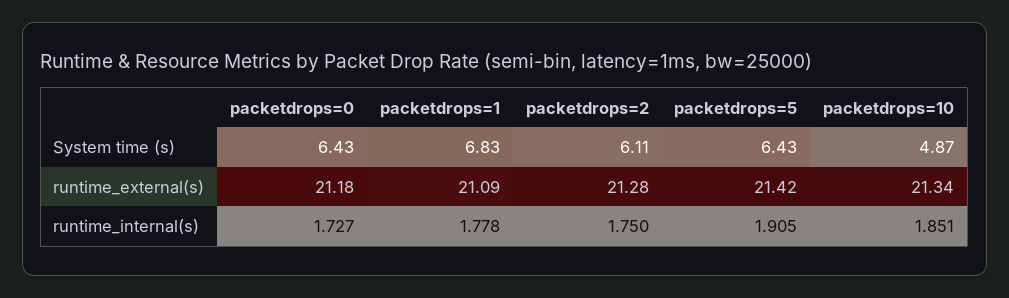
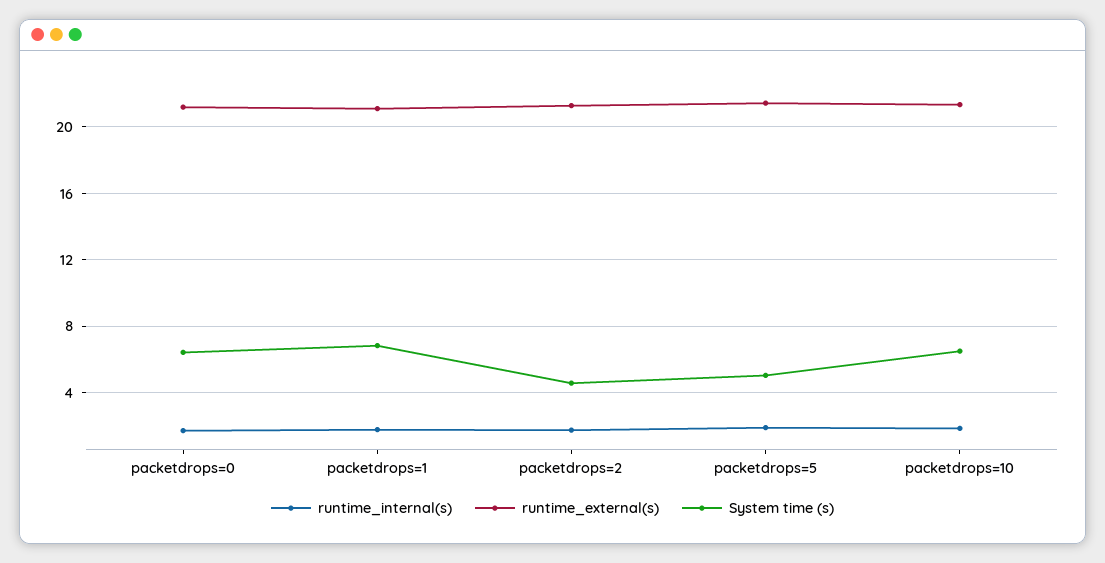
  {
    "System time (s)": {
      "packetdrops=0": 6.43,
      "packetdrops=1": 6.83,
-     "packetdrops=2": 6.11,
+     "packetdrops=2": 4.5,
-     "packetdrops=5": 6.43,
+     "packetdrops=5": 5,
-     "packetdrops=10": 4.87
+     "packetdrops=10": 6.5
    },
    "runtime_external(s)": {
      "packetdrops=0": 21.18,
      "packetdrops=1": 21.09,
      "packetdrops=2": 21.28,
      "packetdrops=5": 21.42,
      "packetdrops=10": 21.34
    },
    "runtime_internal(s)": {
      "packetdrops=0": 1.727,
      "packetdrops=1": 1.778,
      "packetdrops=2": 1.75,
      "packetdrops=5": 1.905,
      "packetdrops=10": 1.851
    }
  }

